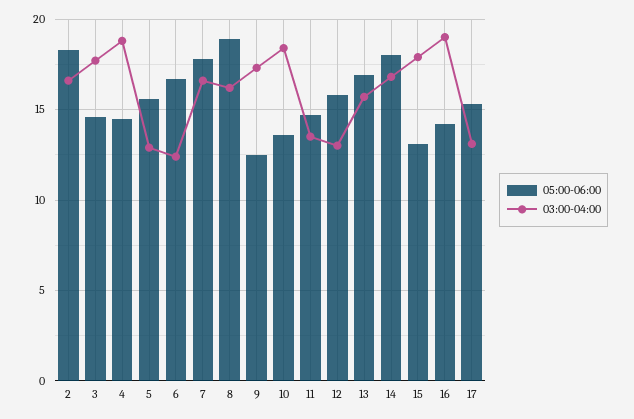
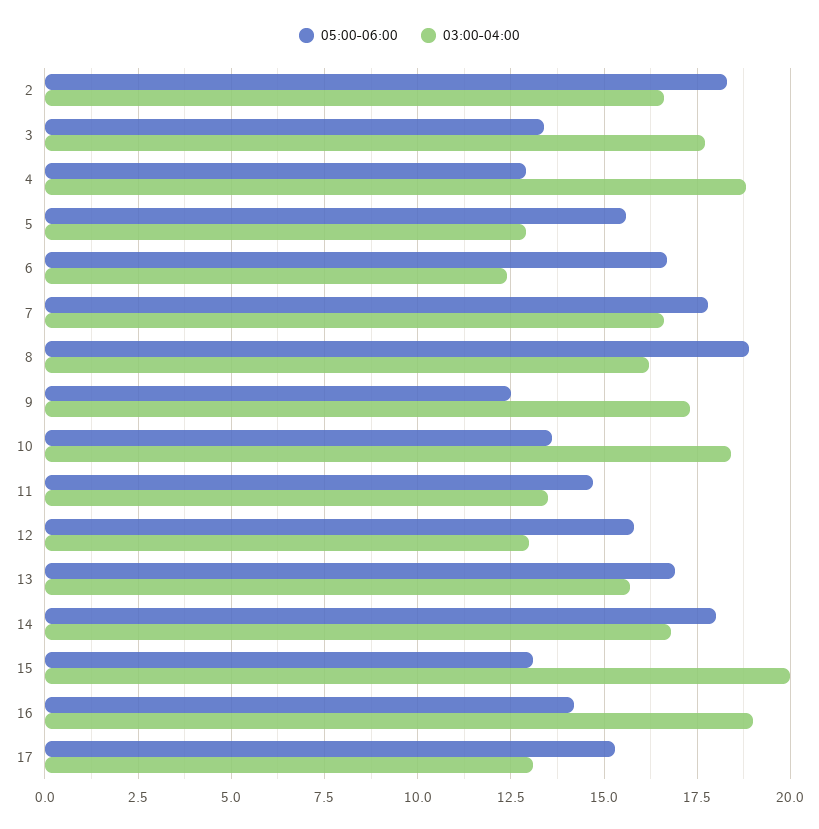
  {
    "05:00-06:00": {
      "2": 18.5,
-     "3": 14.5,
+     "3": 13.5,
-     "4": 14.5,
+     "4": 13,
      "5": 15.5,
      "6": 16.5,
      "7": 18,
      "8": 19,
      "9": 12.5,
      "10": 13.5,
      "11": 14.5,
      "12": 16,
      "13": 17,
      "14": 18,
      "15": 13,
      "16": 14,
      "17": 15.5
    },
    "03:00-04:00": {
      "2": 16.5,
      "3": 17.5,
      "4": 19,
      "5": 13,
      "6": 12.5,
      "7": 16.5,
      "8": 16,
      "9": 17.5,
      "10": 18.5,
      "11": 13.5,
      "12": 13,
      "13": 15.5,
      "14": 17,
-     "15": 18,
+     "15": 20,
      "16": 19,
      "17": 13
    }
  }

